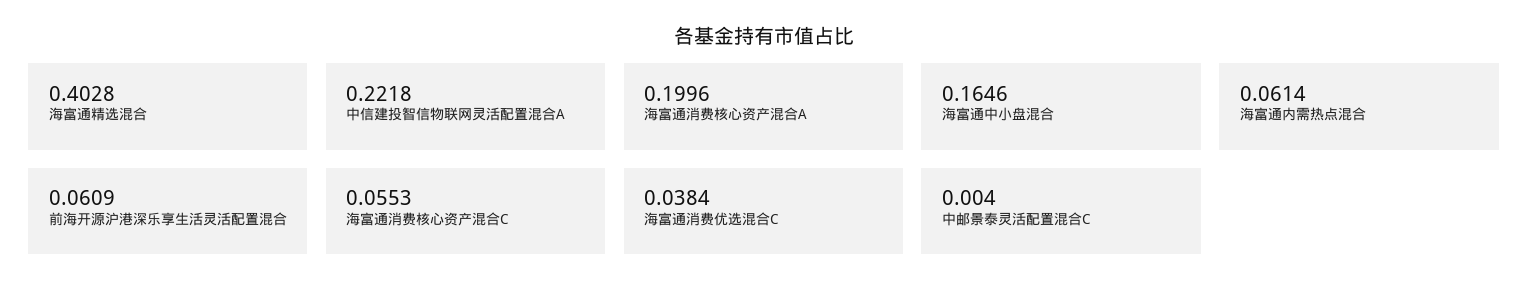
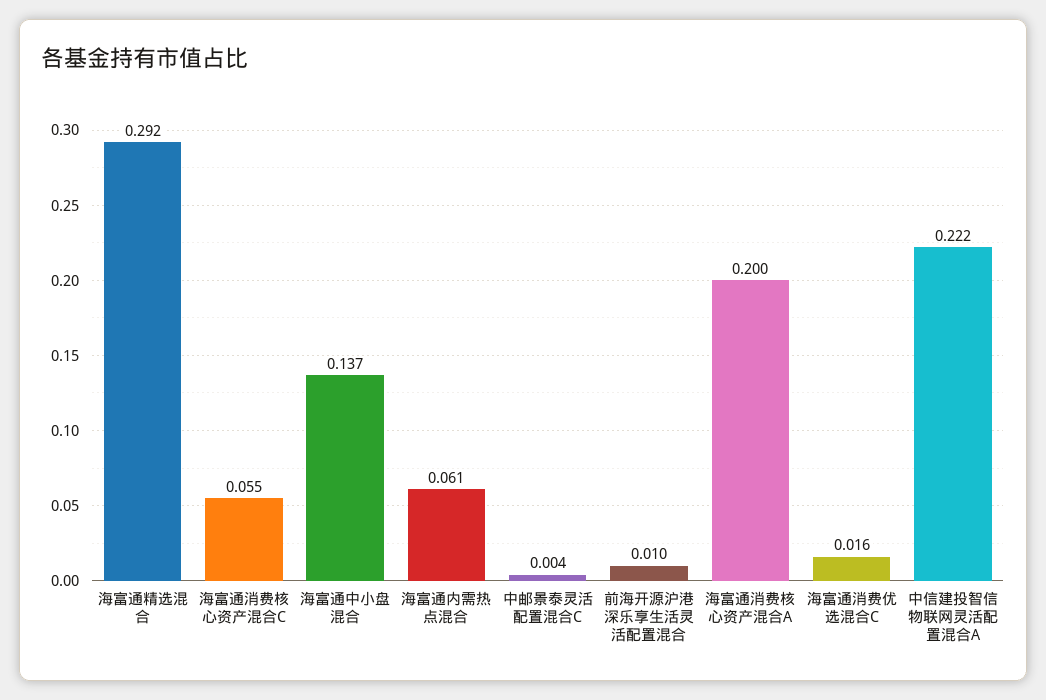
  {
-   "海富通精选混合": 0.4028,
+   "海富通精选混合": 0.292,
    "中信建投智信物联网灵活配置混合A": 0.2218,
    "海富通消费核心资产混合A": 0.1996,
-   "海富通中小盘混合": 0.1646,
+   "海富通中小盘混合": 0.137,
    "海富通内需热点混合": 0.0614,
-   "前海开源沪港深乐享生活灵活配置混合": 0.0609,
+   "前海开源沪港深乐享生活灵活配置混合": 0.01,
    "海富通消费核心资产混合C": 0.0553,
-   "海富通消费优选混合C": 0.0384,
+   "海富通消费优选混合C": 0.016,
    "中邮景泰灵活配置混合C": 0.004
  }

